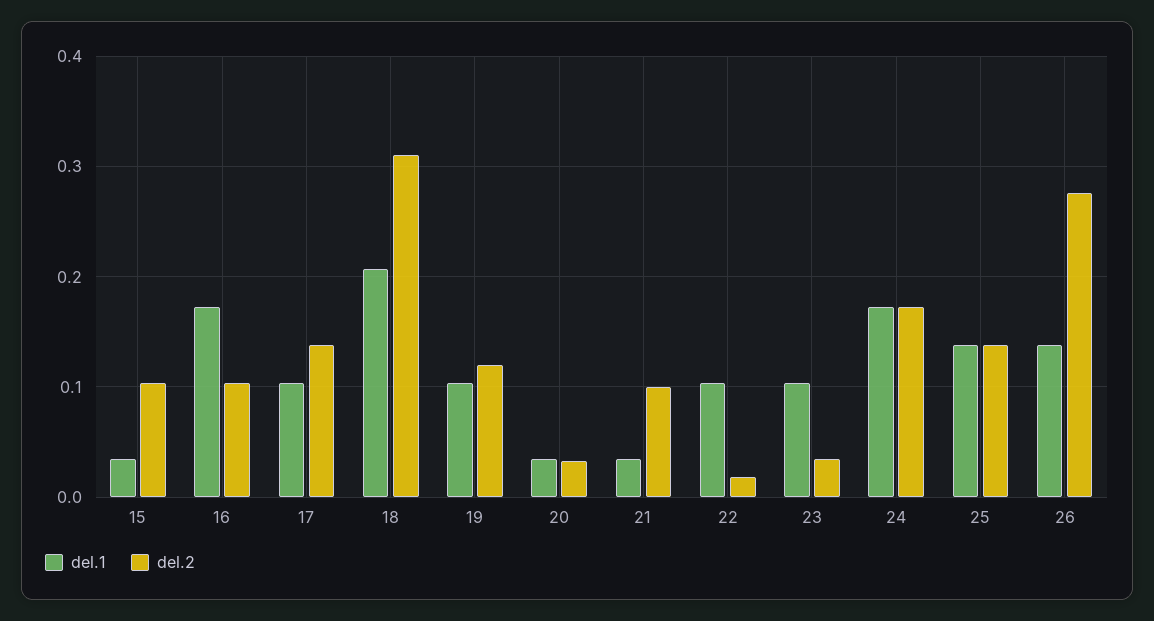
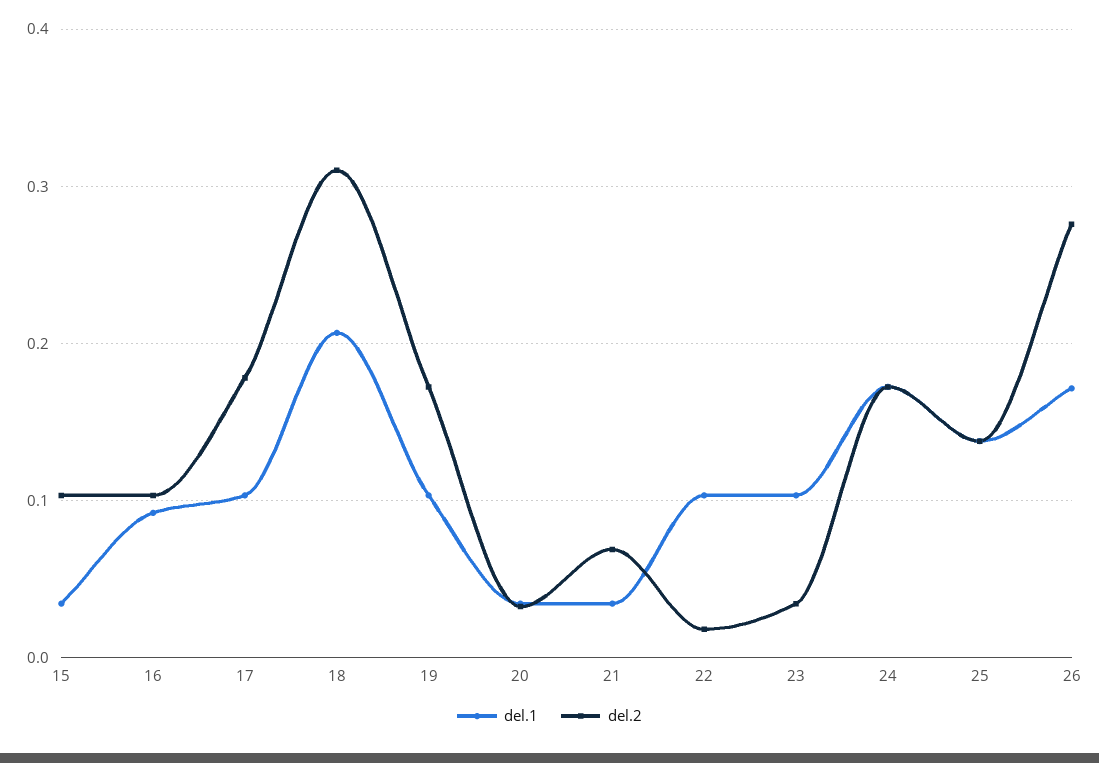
  {
    "del.1": {
      "15": 0.03,
-     "16": 0.17,
+     "16": 0.09,
      "17": 0.1,
      "18": 0.21,
      "19": 0.1,
      "20": 0.03,
      "21": 0.03,
      "22": 0.1,
      "23": 0.1,
      "24": 0.17,
      "25": 0.14,
-     "26": 0.14
+     "26": 0.17
    },
    "del.2": {
      "15": 0.1,
      "16": 0.1,
-     "17": 0.14,
+     "17": 0.18,
      "18": 0.31,
-     "19": 0.12,
+     "19": 0.17,
      "20": 0.03,
-     "21": 0.1,
+     "21": 0.07,
      "22": 0.02,
      "23": 0.03,
      "24": 0.17,
      "25": 0.14,
      "26": 0.28
    }
  }

